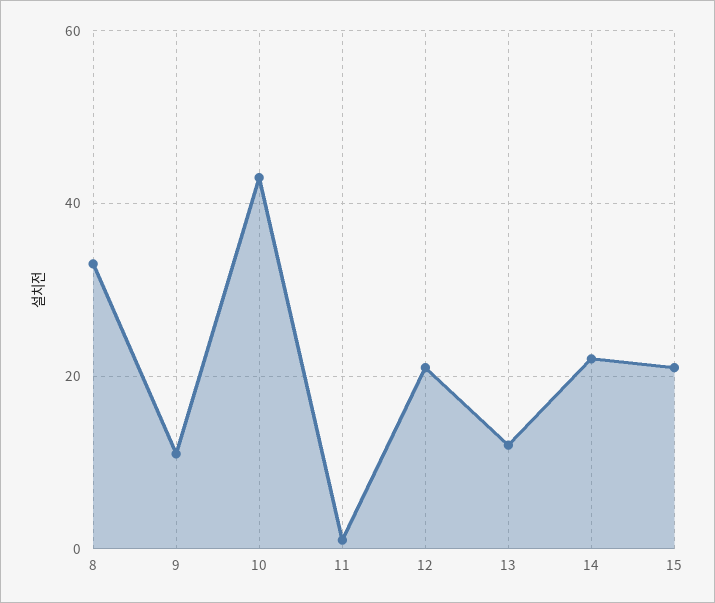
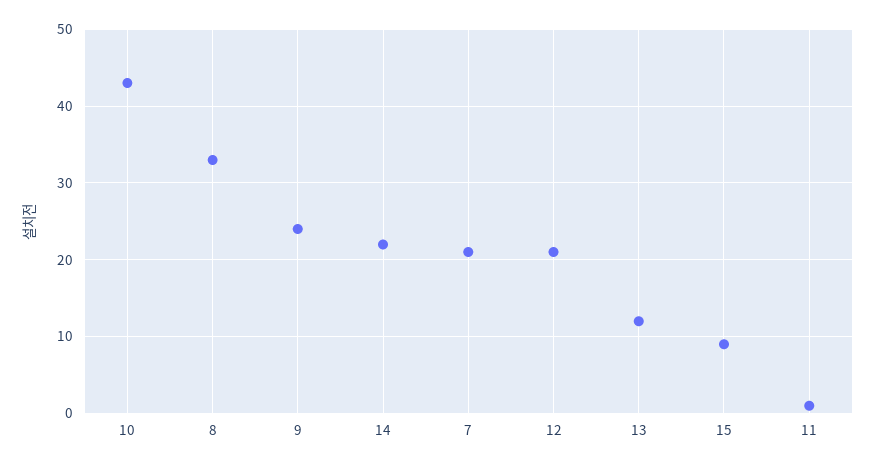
  {
    "8": 33,
-   "9": 10,
+   "9": 24,
    "10": 43,
    "11": 1,
    "12": 21,
    "13": 12,
    "14": 22,
-   "15": 20
+   "15": 9,
+   "7": 21
  }

